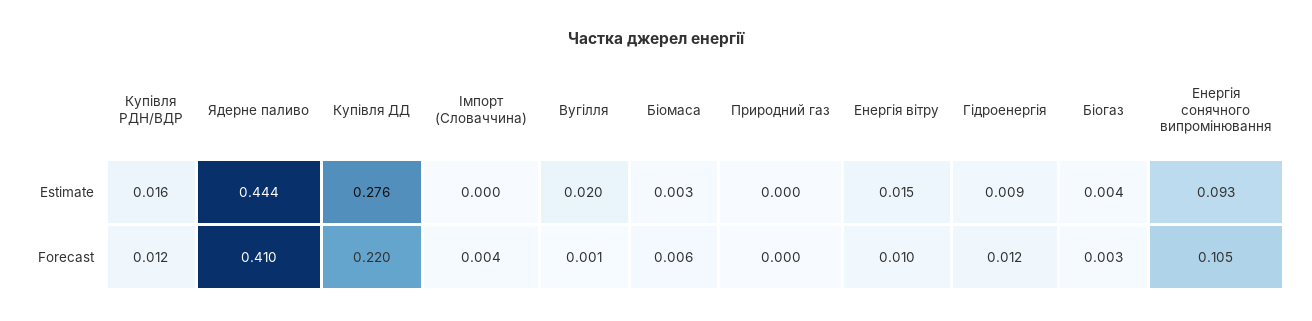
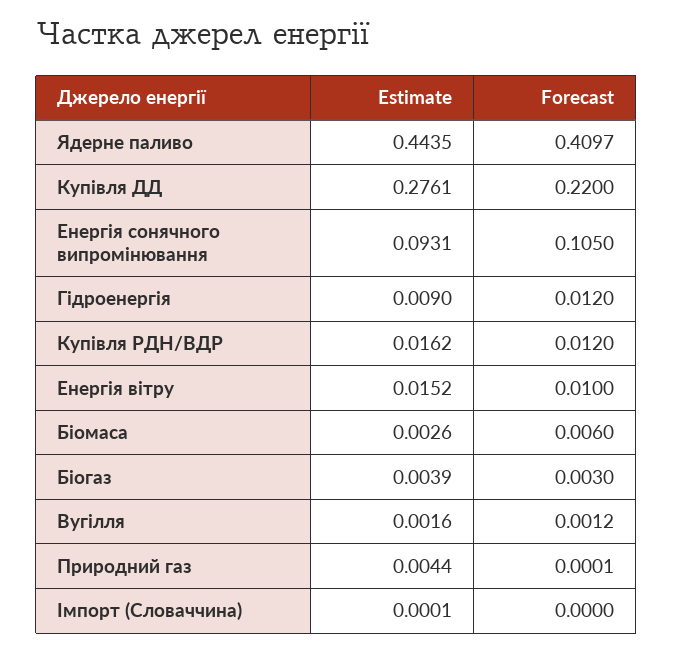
  {
    "Купівля РДН/ВДР": {
      "Estimate": 0.0162,
      "Forecast": 0.012
    },
    "Ядерне паливо": {
      "Estimate": 0.4435,
      "Forecast": 0.4097
    },
    "Купівля ДД": {
      "Estimate": 0.2761,
      "Forecast": 0.22
    },
    "Імпорт (Словаччина)": {
      "Estimate": 0.0001,
-     "Forecast": 0.004
+     "Forecast": 0
    },
    "Вугілля": {
-     "Estimate": 0.02,
+     "Estimate": 0.0016,
      "Forecast": 0.0012
    },
    "Біомаса": {
      "Estimate": 0.0026,
      "Forecast": 0.006
    },
    "Природний газ": {
-     "Estimate": 0,
+     "Estimate": 0.0044,
      "Forecast": 0.0001
    },
    "Енергія вітру": {
      "Estimate": 0.0152,
      "Forecast": 0.01
    },
    "Гідроенергія": {
      "Estimate": 0.009,
      "Forecast": 0.012
    },
    "Біогаз": {
      "Estimate": 0.0039,
      "Forecast": 0.003
    },
    "Енергія сонячного випромінювання": {
      "Estimate": 0.0931,
      "Forecast": 0.105
    }
  }

